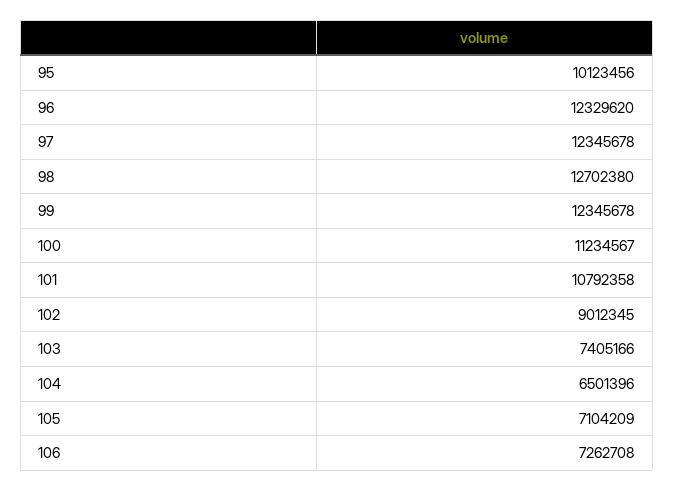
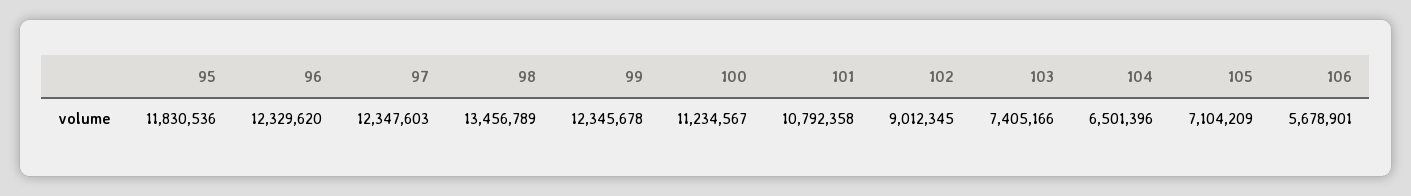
  {
-   "95": 10123456,
+   "95": 11830536,
    "96": 12329620,
-   "97": 12345678,
+   "97": 12347603,
-   "98": 12702380,
+   "98": 13456789,
    "99": 12345678,
    "100": 11234567,
    "101": 10792358,
    "102": 9012345,
    "103": 7405166,
    "104": 6501396,
    "105": 7104209,
-   "106": 7262708
+   "106": 5678901
  }

